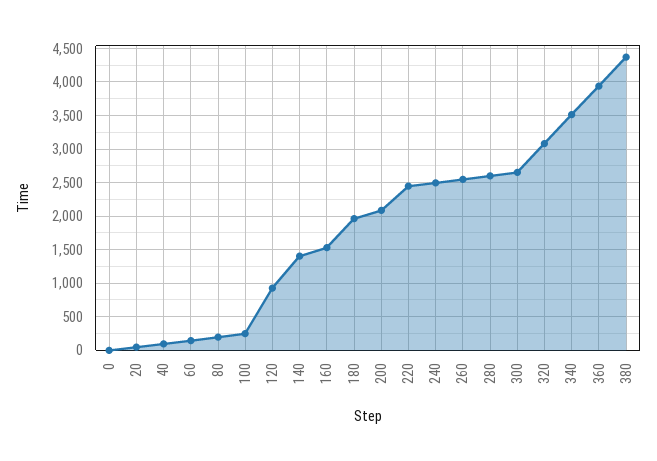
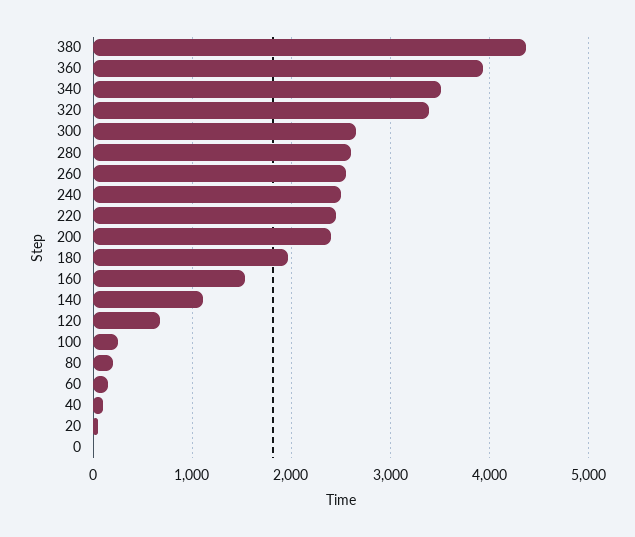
  {
    "0": 0,
    "20": 0,
    "40": 100,
    "60": 100,
    "80": 200,
    "100": 200,
-   "120": 900,
+   "120": 700,
-   "140": 1400,
+   "140": 1100,
    "160": 1500,
    "180": 2000,
-   "200": 2100,
+   "200": 2400,
    "220": 2400,
    "240": 2500,
    "260": 2500,
    "280": 2600,
    "300": 2700,
-   "320": 3100,
+   "320": 3400,
    "340": 3500,
    "360": 3900,
    "380": 4400
  }

